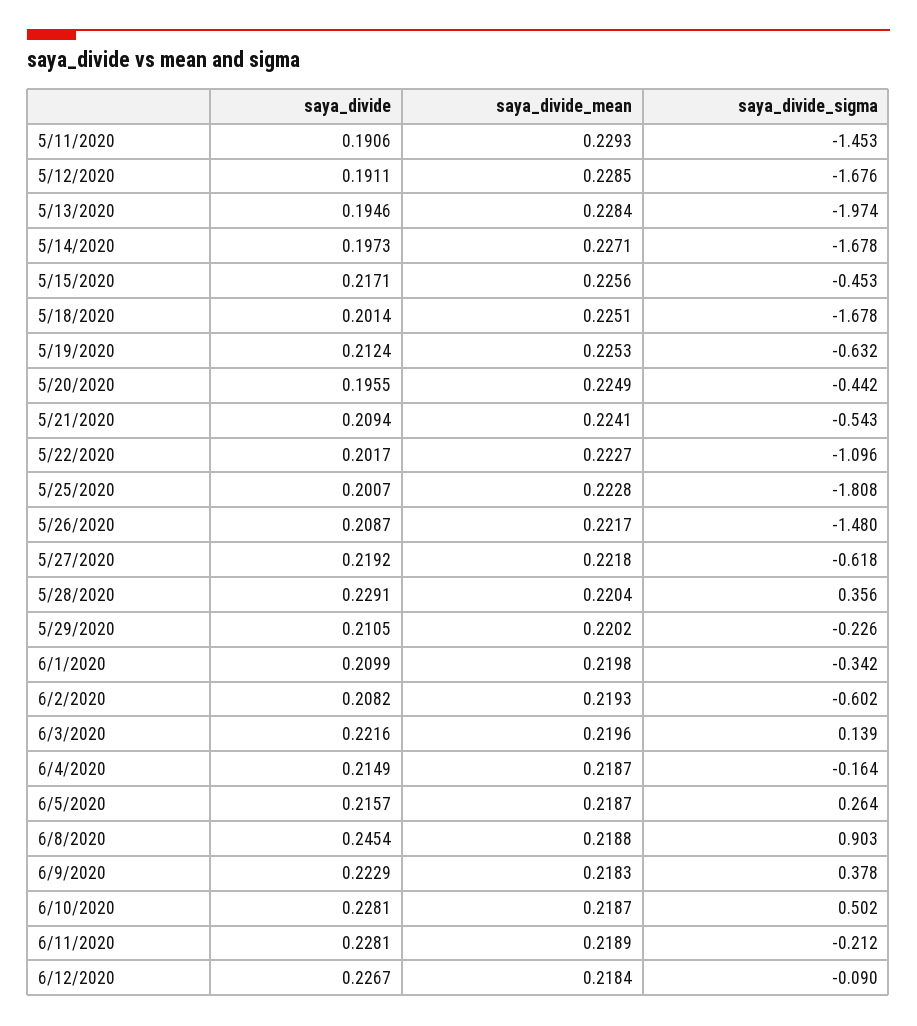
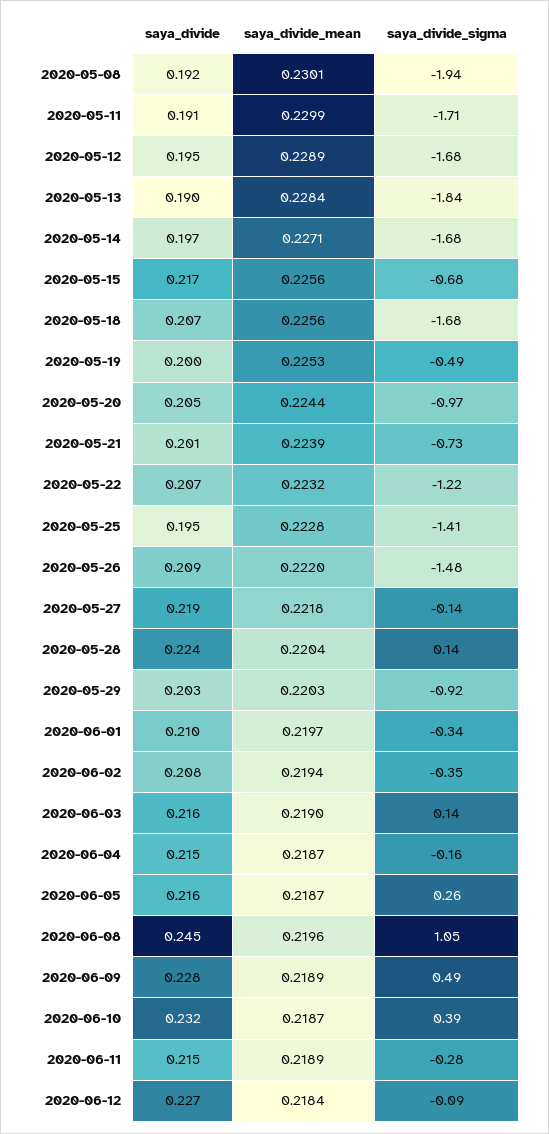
  {
    "saya_divide": {
      "5/11/2020": 0.1906,
-     "5/12/2020": 0.1911,
+     "5/12/2020": 0.195,
-     "5/13/2020": 0.1946,
+     "5/13/2020": 0.19,
      "5/14/2020": 0.1973,
      "5/15/2020": 0.2171,
-     "5/18/2020": 0.2014,
+     "5/18/2020": 0.207,
-     "5/19/2020": 0.2124,
+     "5/19/2020": 0.2,
-     "5/20/2020": 0.1955,
+     "5/20/2020": 0.205,
-     "5/21/2020": 0.2094,
+     "5/21/2020": 0.201,
-     "5/22/2020": 0.2017,
+     "5/22/2020": 0.207,
-     "5/25/2020": 0.2007,
+     "5/25/2020": 0.195,
      "5/26/2020": 0.2087,
      "5/27/2020": 0.2192,
-     "5/28/2020": 0.2291,
+     "5/28/2020": 0.224,
-     "5/29/2020": 0.2105,
+     "5/29/2020": 0.203,
      "6/1/2020": 0.2099,
      "6/2/2020": 0.2082,
-     "6/3/2020": 0.2216,
+     "6/3/2020": 0.216,
      "6/4/2020": 0.2149,
      "6/5/2020": 0.2157,
      "6/8/2020": 0.2454,
-     "6/9/2020": 0.2229,
+     "6/9/2020": 0.228,
-     "6/10/2020": 0.2281,
+     "6/10/2020": 0.232,
-     "6/11/2020": 0.2281,
+     "6/11/2020": 0.215,
-     "6/12/2020": 0.2267
+     "6/12/2020": 0.2267,
+     "2020-05-08": 0.192
    },
    "saya_divide_mean": {
-     "5/11/2020": 0.2293,
+     "5/11/2020": 0.2299,
-     "5/12/2020": 0.2285,
+     "5/12/2020": 0.2289,
      "5/13/2020": 0.2284,
      "5/14/2020": 0.2271,
      "5/15/2020": 0.2256,
-     "5/18/2020": 0.2251,
+     "5/18/2020": 0.2256,
      "5/19/2020": 0.2253,
-     "5/20/2020": 0.2249,
+     "5/20/2020": 0.2244,
-     "5/21/2020": 0.2241,
+     "5/21/2020": 0.2239,
-     "5/22/2020": 0.2227,
+     "5/22/2020": 0.2232,
      "5/25/2020": 0.2228,
-     "5/26/2020": 0.2217,
+     "5/26/2020": 0.222,
      "5/27/2020": 0.2218,
      "5/28/2020": 0.2204,
-     "5/29/2020": 0.2202,
+     "5/29/2020": 0.2203,
-     "6/1/2020": 0.2198,
+     "6/1/2020": 0.2197,
-     "6/2/2020": 0.2193,
+     "6/2/2020": 0.2194,
-     "6/3/2020": 0.2196,
+     "6/3/2020": 0.219,
      "6/4/2020": 0.2187,
      "6/5/2020": 0.2187,
-     "6/8/2020": 0.2188,
+     "6/8/2020": 0.2196,
-     "6/9/2020": 0.2183,
+     "6/9/2020": 0.2189,
      "6/10/2020": 0.2187,
      "6/11/2020": 0.2189,
-     "6/12/2020": 0.2184
+     "6/12/2020": 0.2184,
+     "2020-05-08": 0.2301
    },
    "saya_divide_sigma": {
-     "5/11/2020": -1.453,
+     "5/11/2020": -1.71,
      "5/12/2020": -1.676,
-     "5/13/2020": -1.974,
+     "5/13/2020": -1.84,
      "5/14/2020": -1.678,
-     "5/15/2020": -0.453,
+     "5/15/2020": -0.68,
      "5/18/2020": -1.678,
-     "5/19/2020": -0.632,
+     "5/19/2020": -0.49,
-     "5/20/2020": -0.442,
+     "5/20/2020": -0.97,
-     "5/21/2020": -0.543,
+     "5/21/2020": -0.73,
-     "5/22/2020": -1.096,
+     "5/22/2020": -1.22,
-     "5/25/2020": -1.808,
+     "5/25/2020": -1.41,
      "5/26/2020": -1.48,
-     "5/27/2020": -0.618,
+     "5/27/2020": -0.14,
-     "5/28/2020": 0.356,
+     "5/28/2020": 0.14,
-     "5/29/2020": -0.226,
+     "5/29/2020": -0.92,
      "6/1/2020": -0.342,
-     "6/2/2020": -0.602,
+     "6/2/2020": -0.35,
      "6/3/2020": 0.139,
      "6/4/2020": -0.164,
      "6/5/2020": 0.264,
-     "6/8/2020": 0.903,
+     "6/8/2020": 1.05,
-     "6/9/2020": 0.378,
+     "6/9/2020": 0.49,
-     "6/10/2020": 0.502,
+     "6/10/2020": 0.39,
-     "6/11/2020": -0.212,
+     "6/11/2020": -0.28,
-     "6/12/2020": -0.09
+     "6/12/2020": -0.09,
+     "2020-05-08": -1.94
    }
  }

